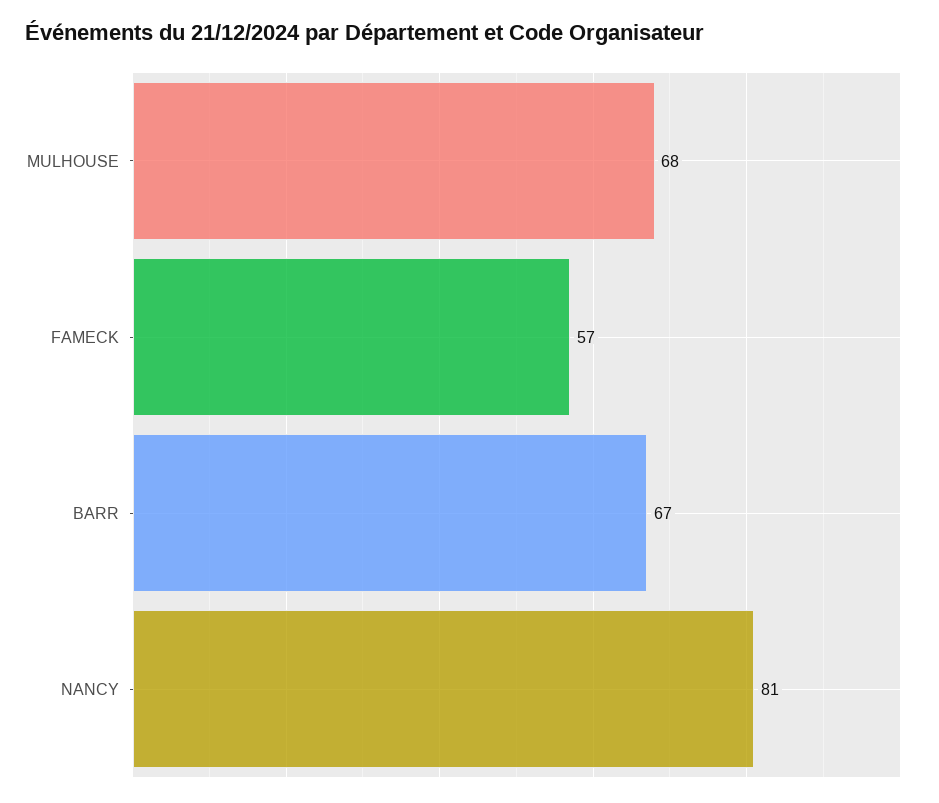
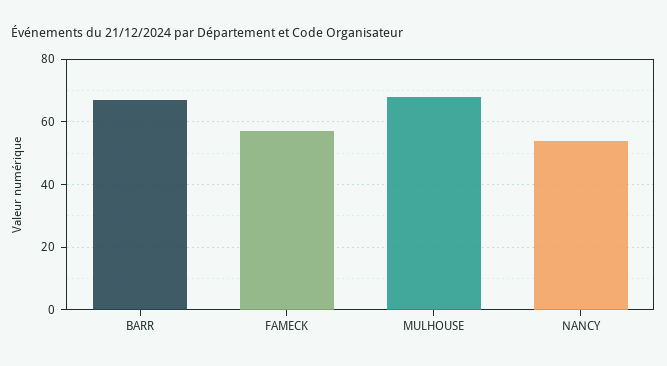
  {
    "MULHOUSE": 68,
    "FAMECK": 57,
    "BARR": 67,
-   "NANCY": 81
+   "NANCY": 55
  }

